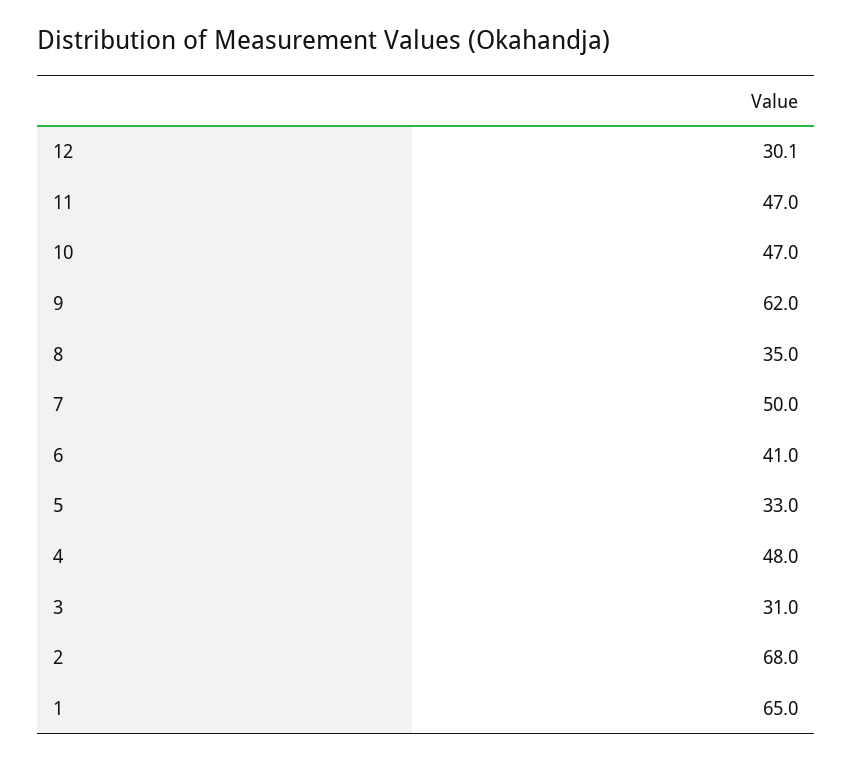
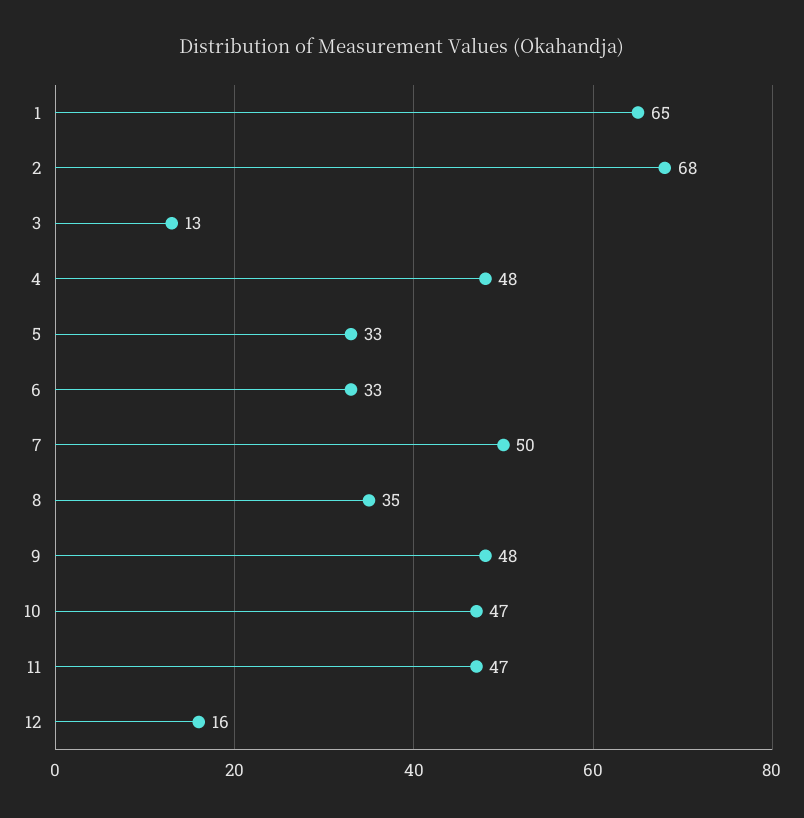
  {
-   "12": 30.1,
+   "12": 16,
    "11": 47,
    "10": 47,
-   "9": 62,
+   "9": 48,
    "8": 35,
    "7": 50,
-   "6": 41,
+   "6": 33,
    "5": 33,
    "4": 48,
-   "3": 31,
+   "3": 13,
    "2": 68,
    "1": 65
  }

